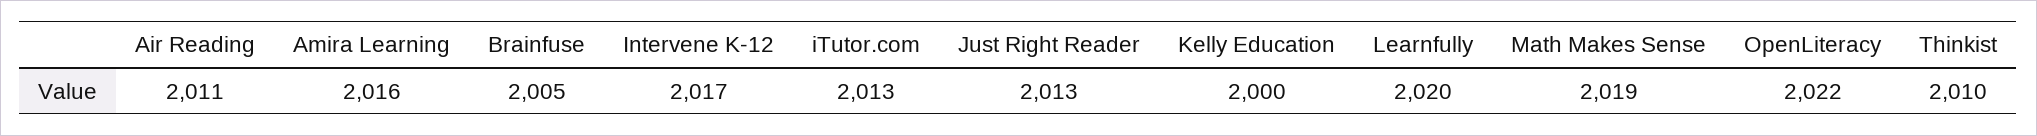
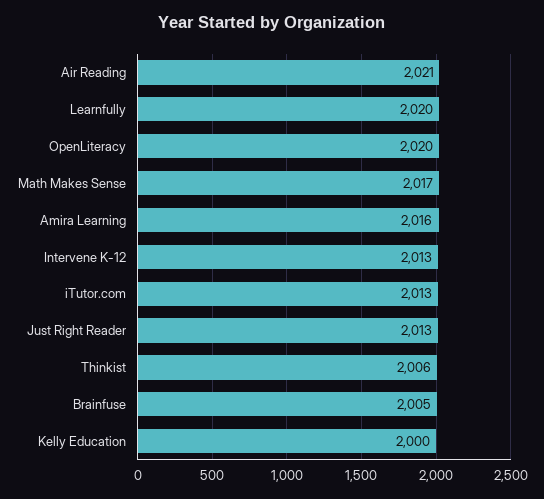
  {
-   "Air Reading": 2011,
+   "Air Reading": 2021,
    "Amira Learning": 2016,
    "Brainfuse": 2005,
-   "Intervene K-12": 2017,
+   "Intervene K-12": 2013,
    "iTutor.com": 2013,
    "Just Right Reader": 2013,
    "Kelly Education": 2000,
    "Learnfully": 2020,
-   "Math Makes Sense": 2019,
+   "Math Makes Sense": 2017,
-   "OpenLiteracy": 2022,
+   "OpenLiteracy": 2020,
-   "Thinkist": 2010
+   "Thinkist": 2006
  }

